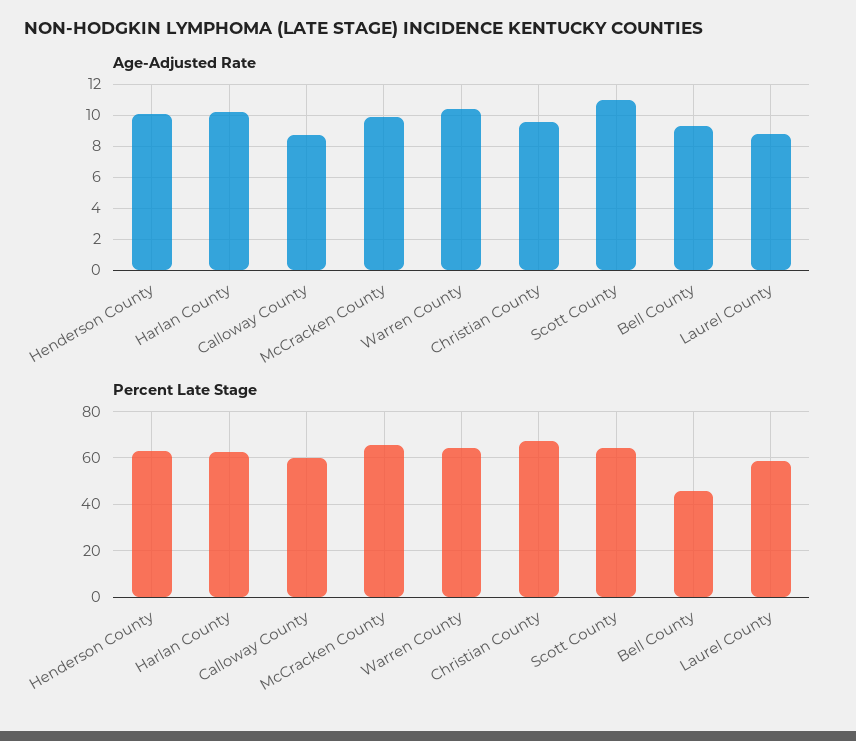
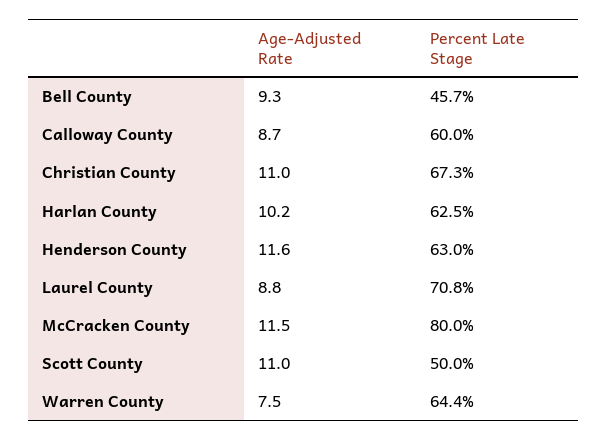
  {
    "Age-Adjusted Rate": {
-     "Henderson County": 10,
+     "Henderson County": 11.6,
      "Harlan County": 10.2,
      "Calloway County": 8.7,
-     "McCracken County": 10,
+     "McCracken County": 11.5,
-     "Warren County": 10.5,
+     "Warren County": 7.5,
-     "Christian County": 9.5,
+     "Christian County": 11,
      "Scott County": 11,
      "Bell County": 9.3,
      "Laurel County": 8.8
    },
    "Percent Late Stage": {
      "Henderson County": 63,
      "Harlan County": 62.5,
      "Calloway County": 60,
-     "McCracken County": 65,
+     "McCracken County": 80,
      "Warren County": 64.4,
      "Christian County": 67.3,
-     "Scott County": 65,
+     "Scott County": 50,
      "Bell County": 45.7,
-     "Laurel County": 60
+     "Laurel County": 70.8
    }
  }

